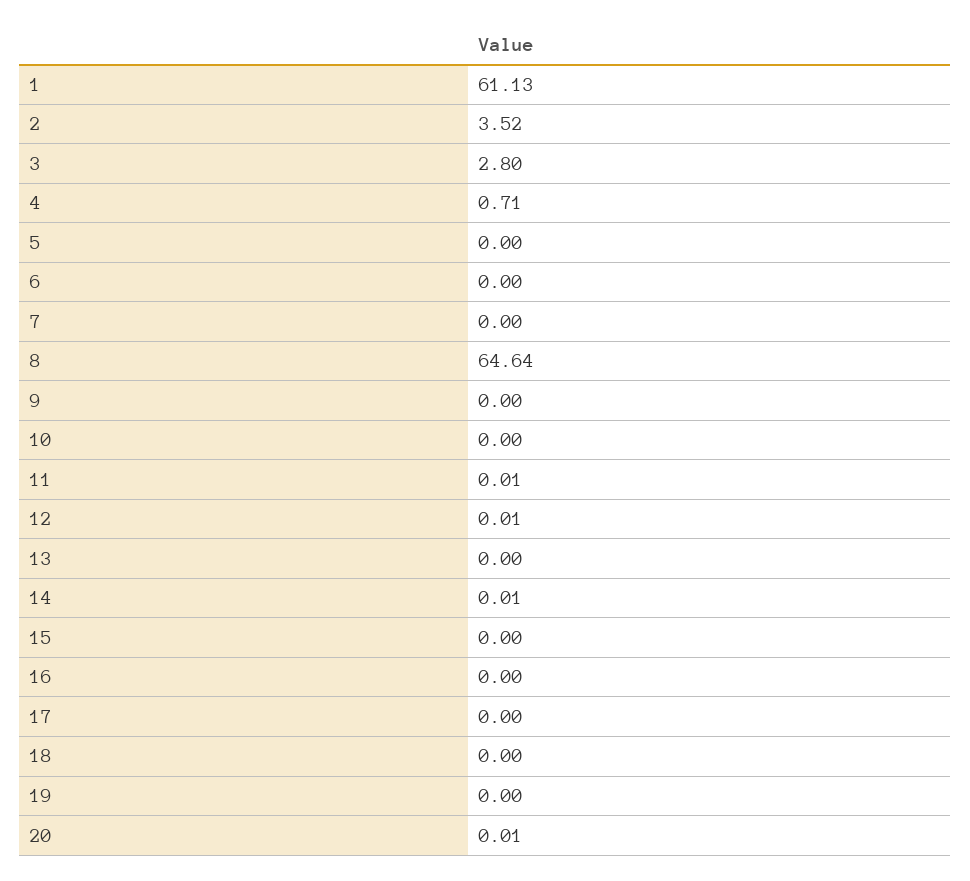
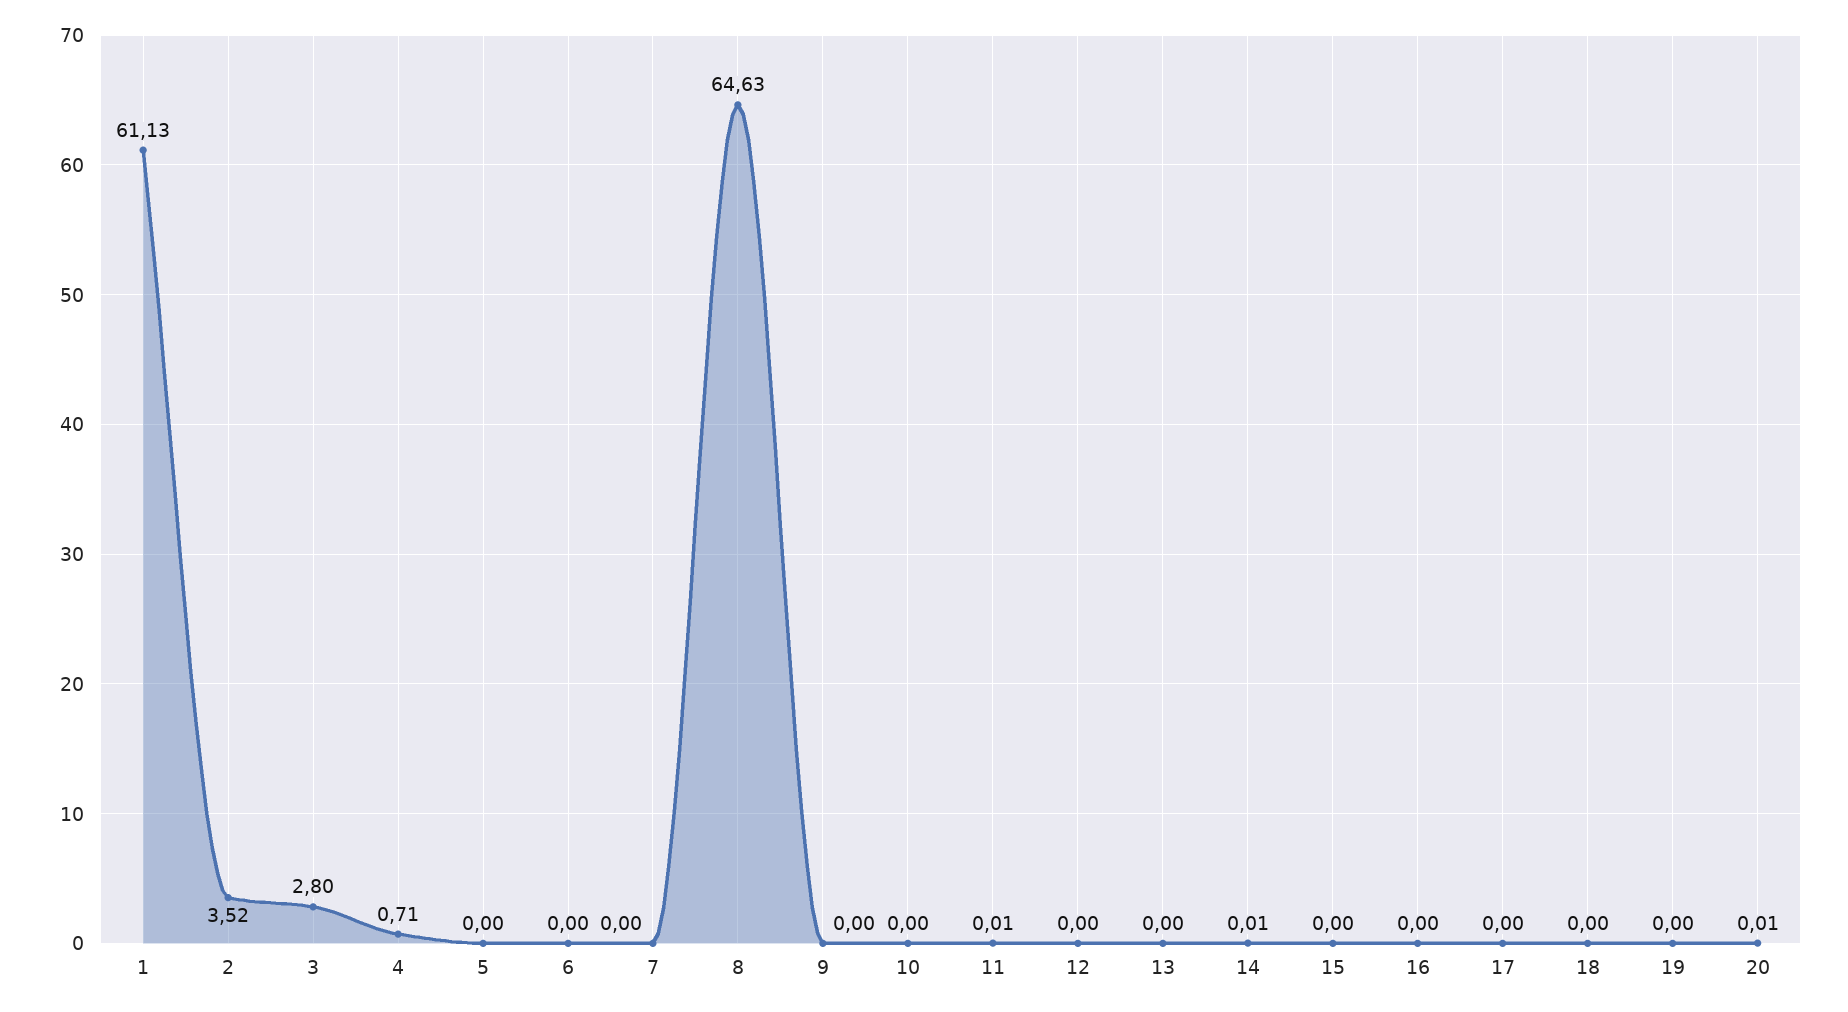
  {
    "1": 61.13,
    "2": 3.52,
    "3": 2.8,
    "4": 0.71,
    "5": 0,
    "6": 0,
    "7": 0,
-   "8": 64.64,
+   "8": 64.63,
    "9": 0,
    "10": 0,
    "11": 0.01,
-   "12": 0.01,
+   "12": 0,
    "13": 0,
    "14": 0.01,
    "15": 0,
    "16": 0,
    "17": 0,
    "18": 0,
    "19": 0,
    "20": 0.01
  }

